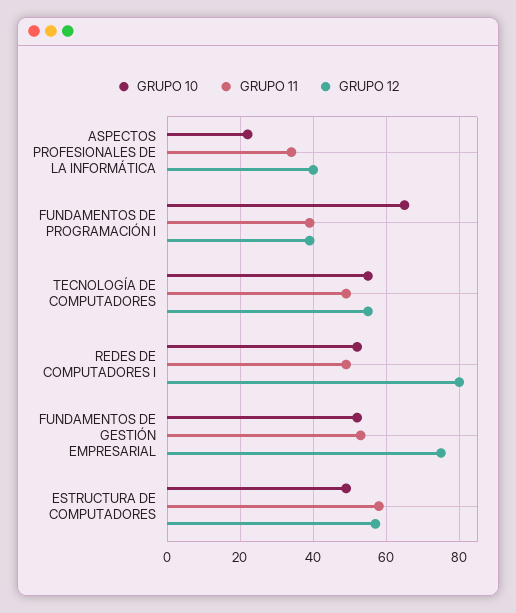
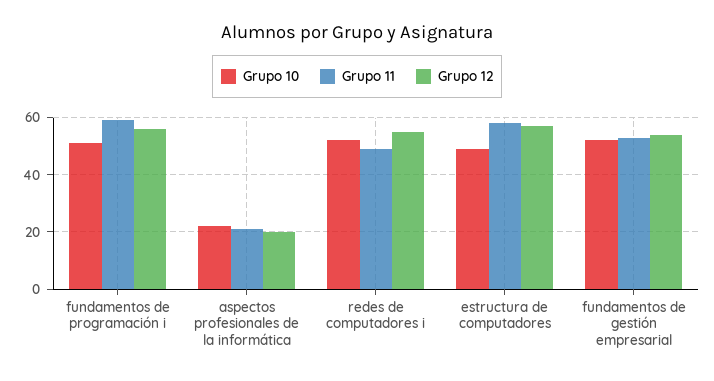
  {
    "GRUPO 10": {
      "ASPECTOS PROFESIONALES DE LA INFORMÁTICA": 20,
-     "FUNDAMENTOS DE PROGRAMACIÓN I": 65,
+     "FUNDAMENTOS DE PROGRAMACIÓN I": 50,
-     "TECNOLOGÍA DE COMPUTADORES": 55,
      "REDES DE COMPUTADORES I": 50,
      "FUNDAMENTOS DE GESTIÓN EMPRESARIAL": 50,
      "ESTRUCTURA DE COMPUTADORES": 50
    },
    "GRUPO 11": {
-     "ASPECTOS PROFESIONALES DE LA INFORMÁTICA": 35,
+     "ASPECTOS PROFESIONALES DE LA INFORMÁTICA": 20,
-     "FUNDAMENTOS DE PROGRAMACIÓN I": 40,
+     "FUNDAMENTOS DE PROGRAMACIÓN I": 60,
-     "TECNOLOGÍA DE COMPUTADORES": 50,
      "REDES DE COMPUTADORES I": 50,
      "FUNDAMENTOS DE GESTIÓN EMPRESARIAL": 55,
      "ESTRUCTURA DE COMPUTADORES": 60
    },
    "GRUPO 12": {
-     "ASPECTOS PROFESIONALES DE LA INFORMÁTICA": 40,
+     "ASPECTOS PROFESIONALES DE LA INFORMÁTICA": 20,
-     "FUNDAMENTOS DE PROGRAMACIÓN I": 40,
+     "FUNDAMENTOS DE PROGRAMACIÓN I": 55,
-     "TECNOLOGÍA DE COMPUTADORES": 55,
-     "REDES DE COMPUTADORES I": 80,
+     "REDES DE COMPUTADORES I": 55,
-     "FUNDAMENTOS DE GESTIÓN EMPRESARIAL": 75,
+     "FUNDAMENTOS DE GESTIÓN EMPRESARIAL": 55,
      "ESTRUCTURA DE COMPUTADORES": 55
    }
  }

